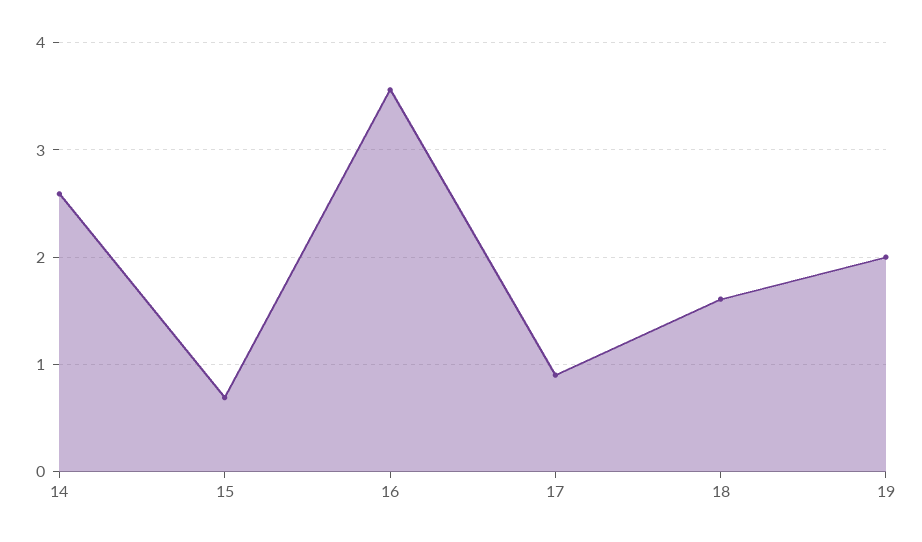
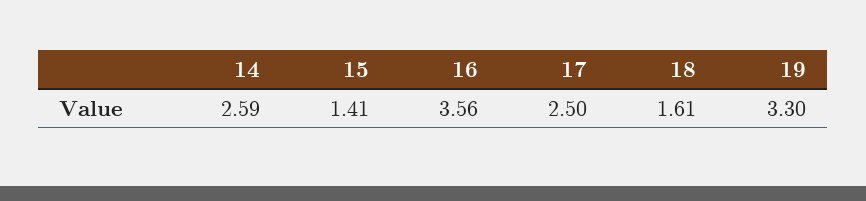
  {
    "14": 2.59,
-   "15": 0.7,
+   "15": 1.41,
    "16": 3.56,
-   "17": 0.9,
+   "17": 2.5,
    "18": 1.61,
-   "19": 2
+   "19": 3.3
  }

